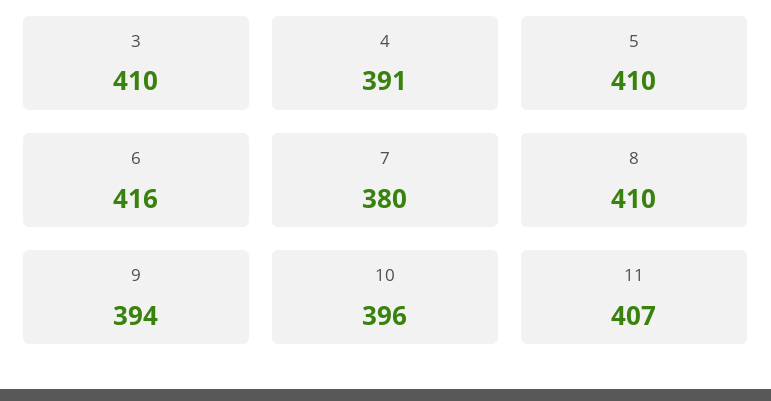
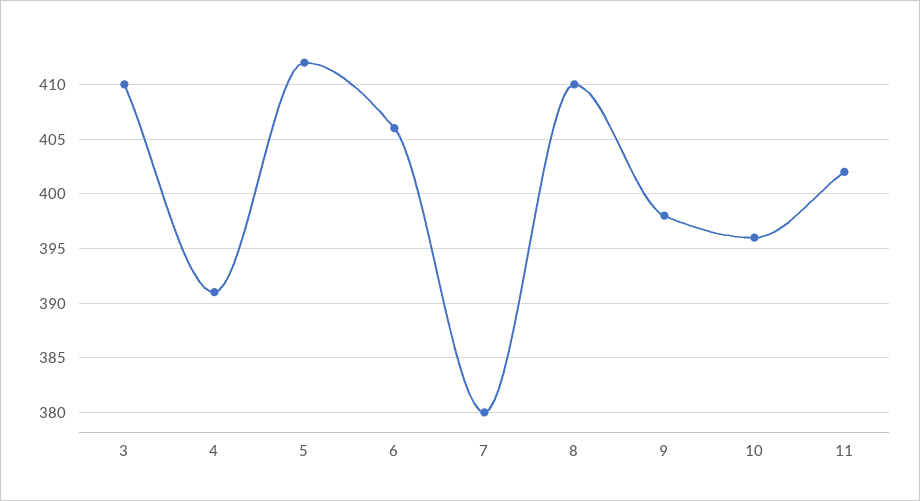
  {
    "3": 410,
    "4": 391,
-   "5": 410,
+   "5": 412,
-   "6": 416,
+   "6": 406,
    "7": 380,
    "8": 410,
-   "9": 394,
+   "9": 398,
    "10": 396,
-   "11": 407
+   "11": 402
  }

